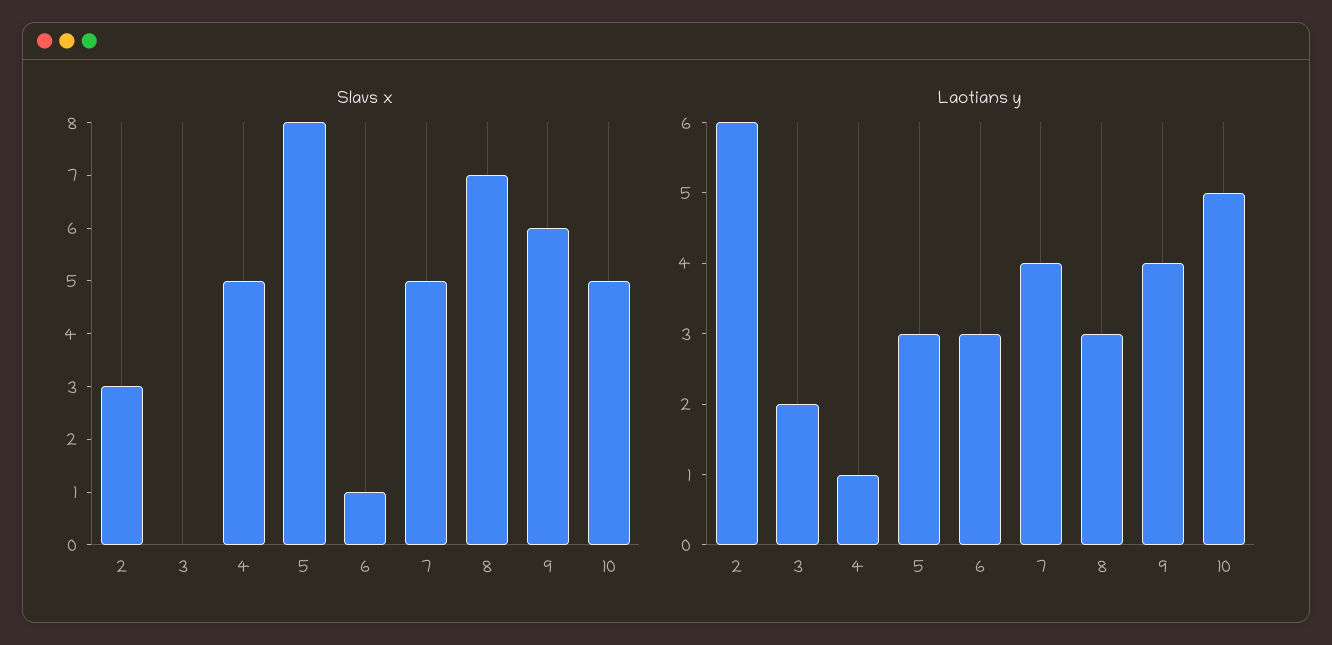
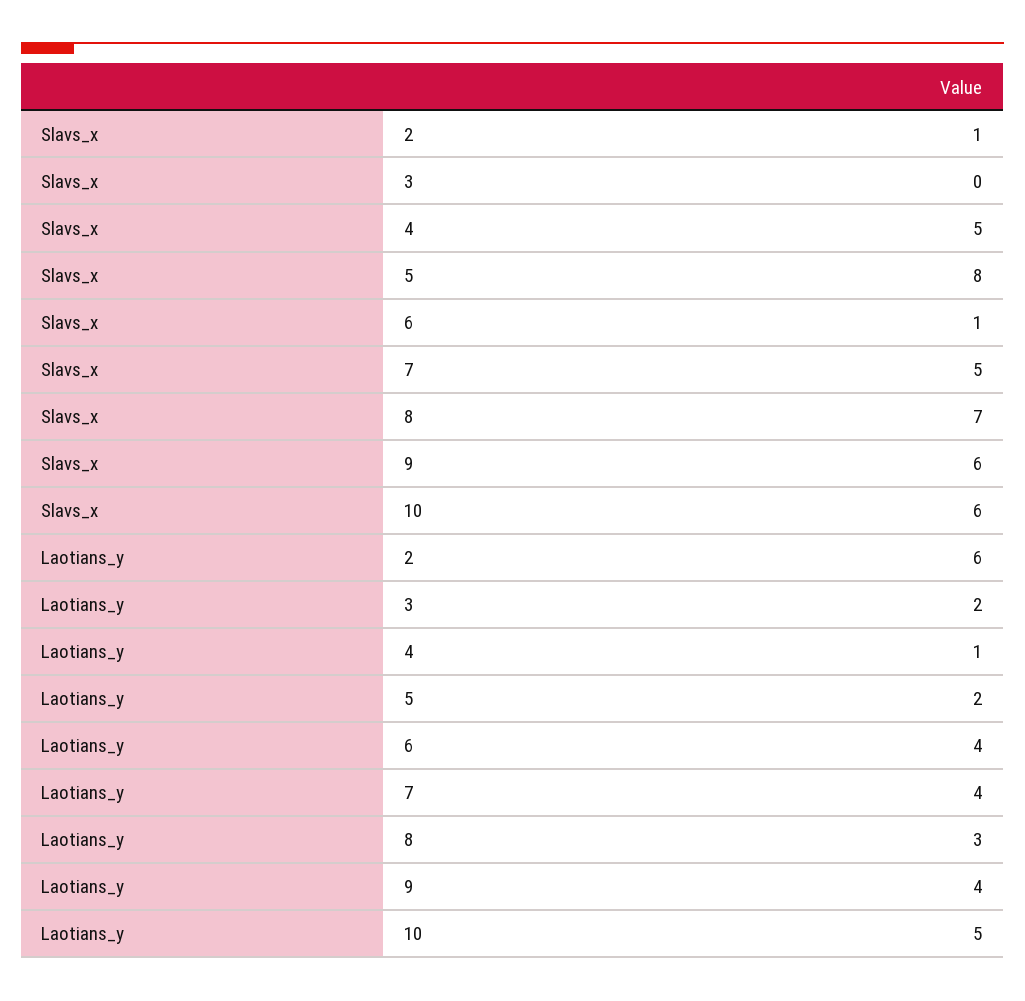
  {
    "Slavs x": {
-     "2": 3,
+     "2": 1,
      "3": 0,
      "4": 5,
      "5": 8,
      "6": 1,
      "7": 5,
      "8": 7,
      "9": 6,
-     "10": 5
+     "10": 6
    },
    "Laotians y": {
      "2": 6,
      "3": 2,
      "4": 1,
-     "5": 3,
+     "5": 2,
-     "6": 3,
+     "6": 4,
      "7": 4,
      "8": 3,
      "9": 4,
      "10": 5
    }
  }

